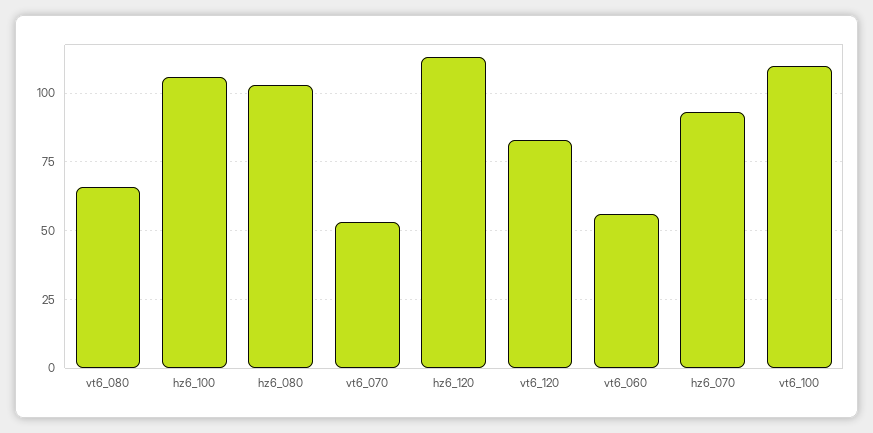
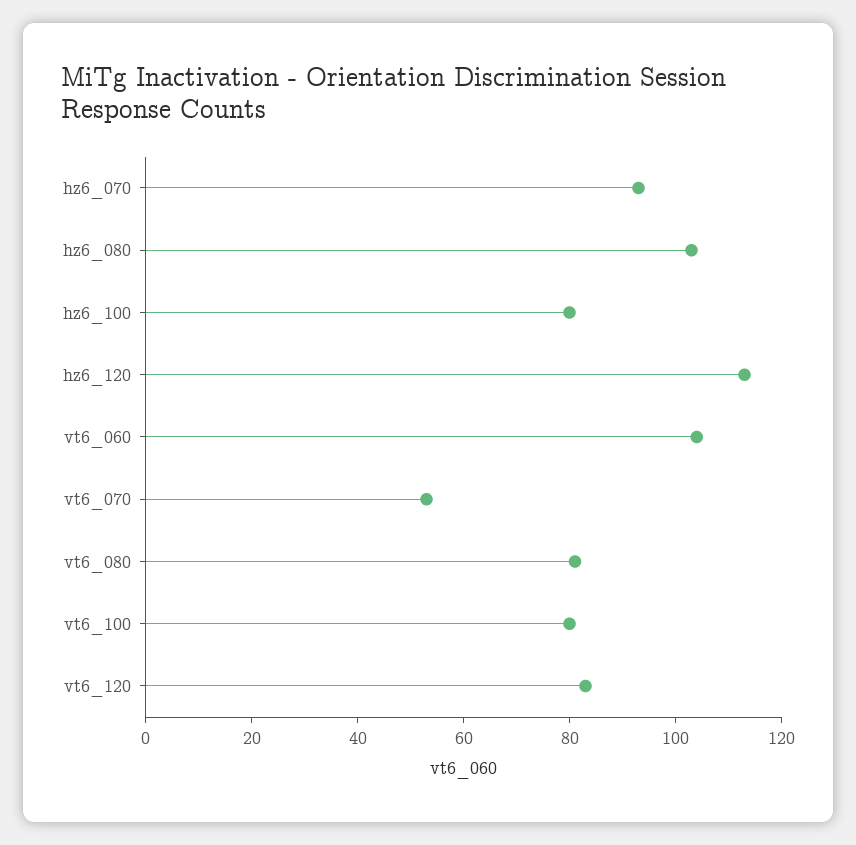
  {
-   "vt6_080": 65,
+   "vt6_080": 80,
-   "hz6_100": 105,
+   "hz6_100": 80,
    "hz6_080": 105,
    "vt6_070": 55,
    "hz6_120": 115,
    "vt6_120": 85,
-   "vt6_060": 55,
+   "vt6_060": 105,
    "hz6_070": 95,
-   "vt6_100": 110
+   "vt6_100": 80
  }

